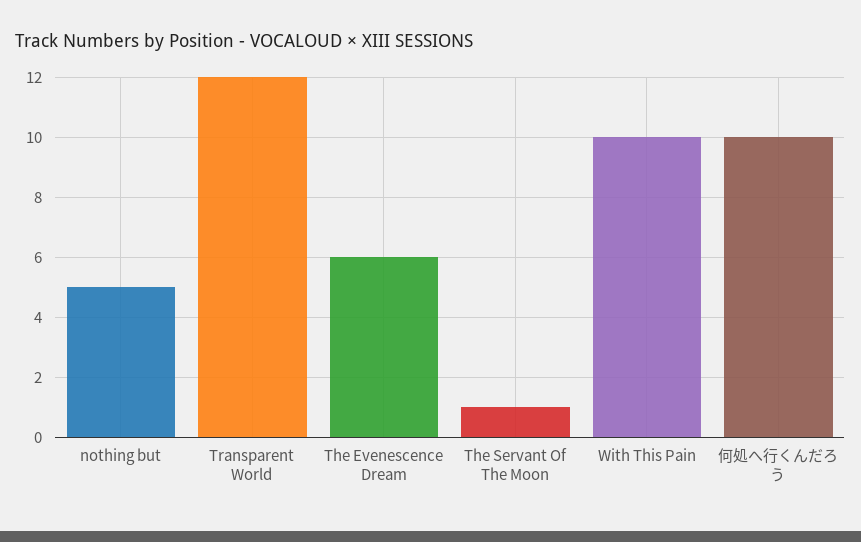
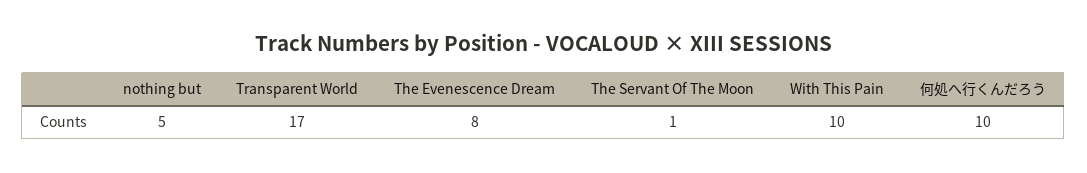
  {
    "nothing but": 5,
-   "Transparent World": 12,
+   "Transparent World": 17,
-   "The Evenescence Dream": 6,
+   "The Evenescence Dream": 8,
    "The Servant Of The Moon": 1,
    "With This Pain": 10,
    "何処へ行くんだろう": 10
  }

